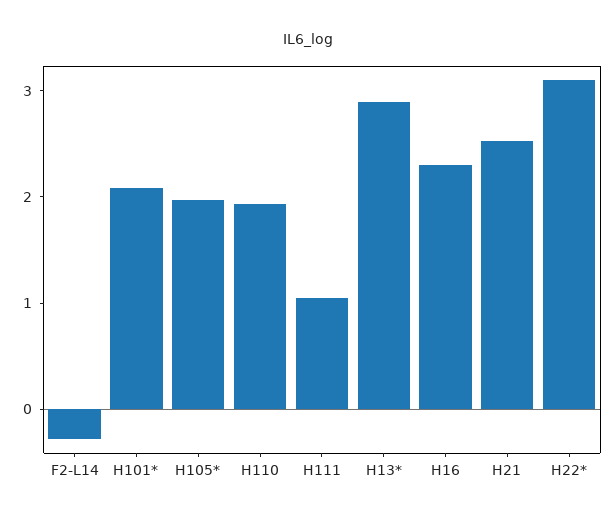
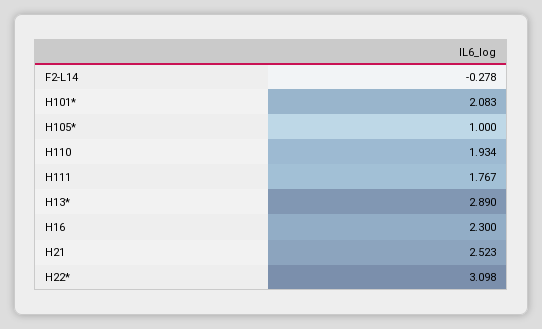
  {
    "F2-L14": -0.278,
    "H101*": 2.083,
-   "H105*": 2,
+   "H105*": 1,
    "H110": 1.934,
-   "H111": 1,
+   "H111": 1.767,
    "H13*": 2.89,
    "H16": 2.3,
    "H21": 2.523,
    "H22*": 3.098
  }

